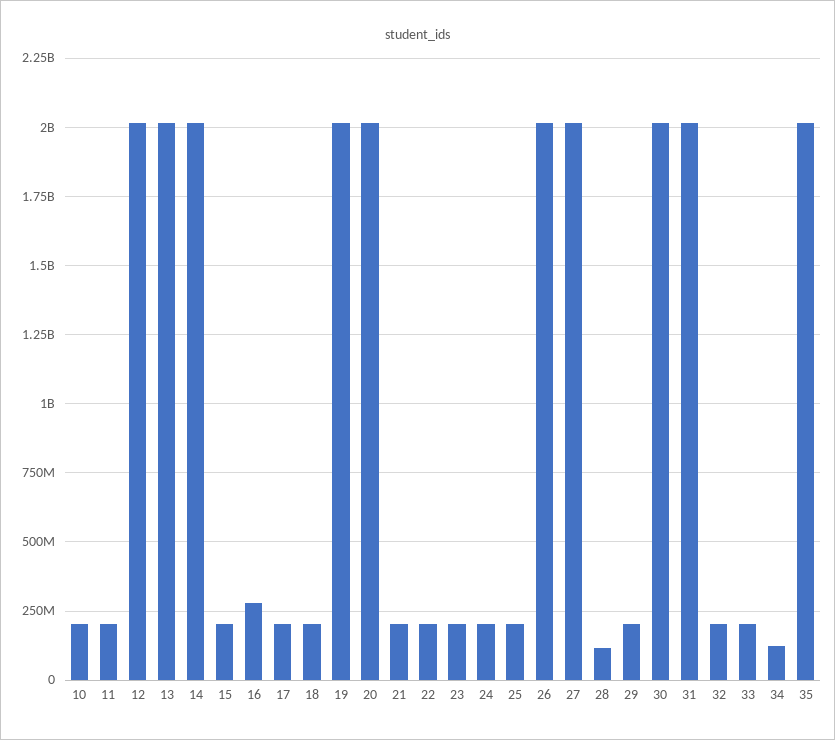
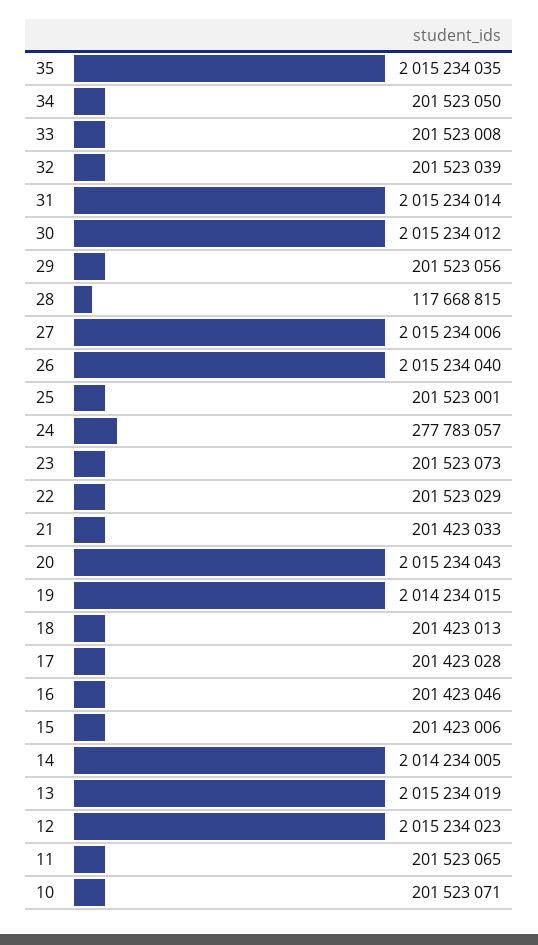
  {
    "10": 201523071,
    "11": 201523065,
    "12": 2015234023,
    "13": 2015234019,
    "14": 2014234005,
    "15": 201423006,
-   "16": 275000000,
+   "16": 201423046,
    "17": 201423028,
    "18": 201423013,
    "19": 2014234015,
    "20": 2015234043,
    "21": 201423033,
    "22": 201523029,
    "23": 201523073,
-   "24": 200000000,
+   "24": 277783057,
    "25": 201523001,
    "26": 2015234040,
    "27": 2015234006,
    "28": 117668815,
    "29": 201523056,
    "30": 2015234012,
    "31": 2015234014,
    "32": 201523039,
    "33": 201523008,
-   "34": 125000000,
+   "34": 201523050,
    "35": 2015234035
  }

